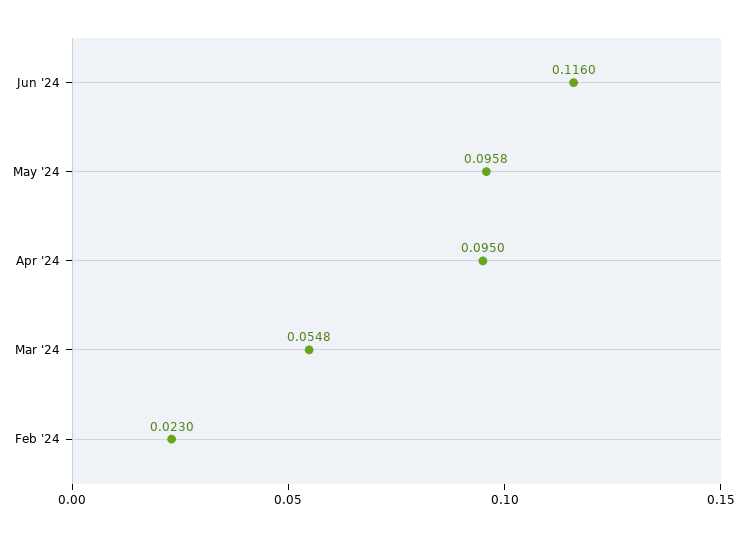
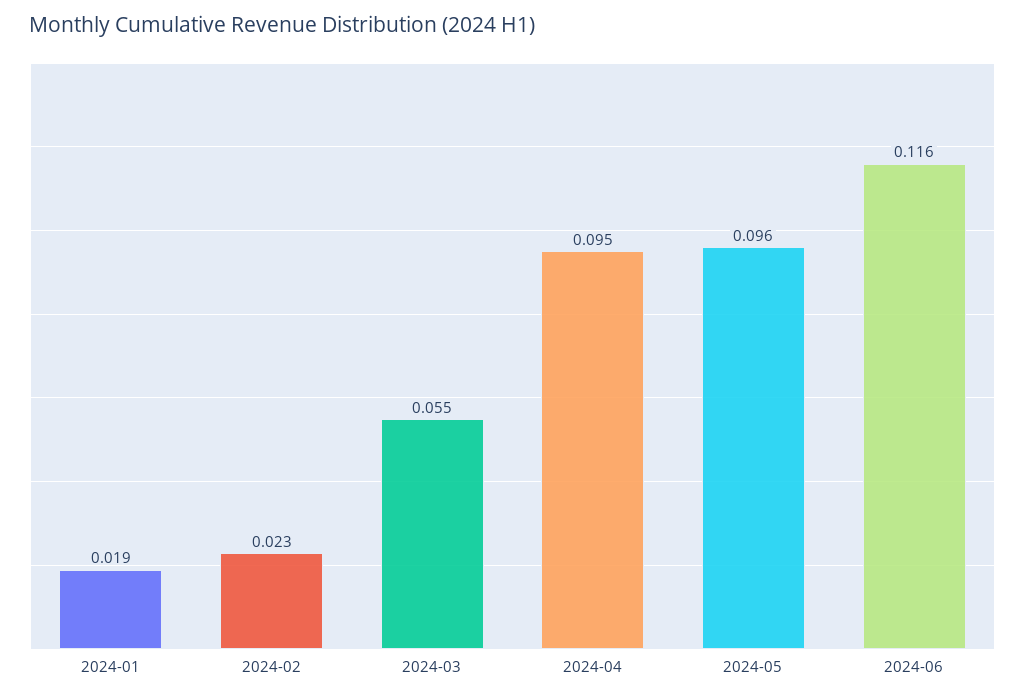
  {
    "Jun '24": 0.116,
    "May '24": 0.0958,
    "Apr '24": 0.095,
    "Mar '24": 0.0548,
-   "Feb '24": 0.023
+   "Feb '24": 0.023,
+   "2024-01": 0.019
  }

